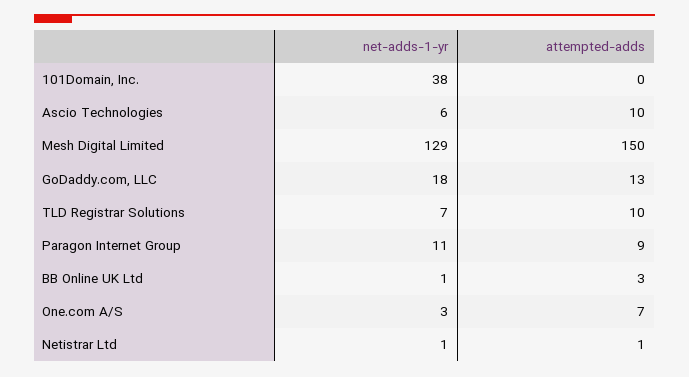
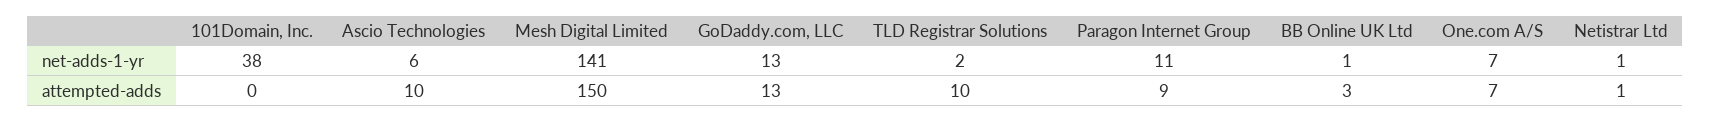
  {
    "net-adds-1-yr": {
      "101Domain, Inc.": 38,
      "Ascio Technologies": 6,
-     "Mesh Digital Limited": 129,
+     "Mesh Digital Limited": 141,
-     "GoDaddy.com, LLC": 18,
+     "GoDaddy.com, LLC": 13,
-     "TLD Registrar Solutions": 7,
+     "TLD Registrar Solutions": 2,
      "Paragon Internet Group": 11,
      "BB Online UK Ltd": 1,
-     "One.com A/S": 3,
+     "One.com A/S": 7,
      "Netistrar Ltd": 1
    },
    "attempted-adds": {
      "101Domain, Inc.": 0,
      "Ascio Technologies": 10,
      "Mesh Digital Limited": 150,
      "GoDaddy.com, LLC": 13,
      "TLD Registrar Solutions": 10,
      "Paragon Internet Group": 9,
      "BB Online UK Ltd": 3,
      "One.com A/S": 7,
      "Netistrar Ltd": 1
    }
  }

